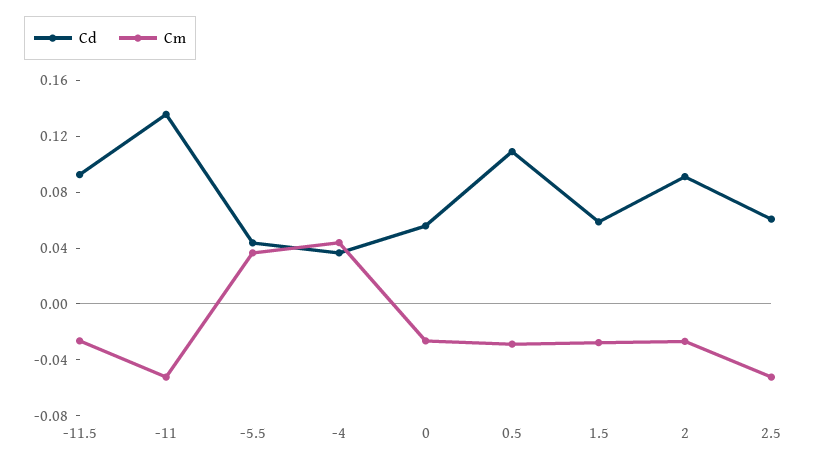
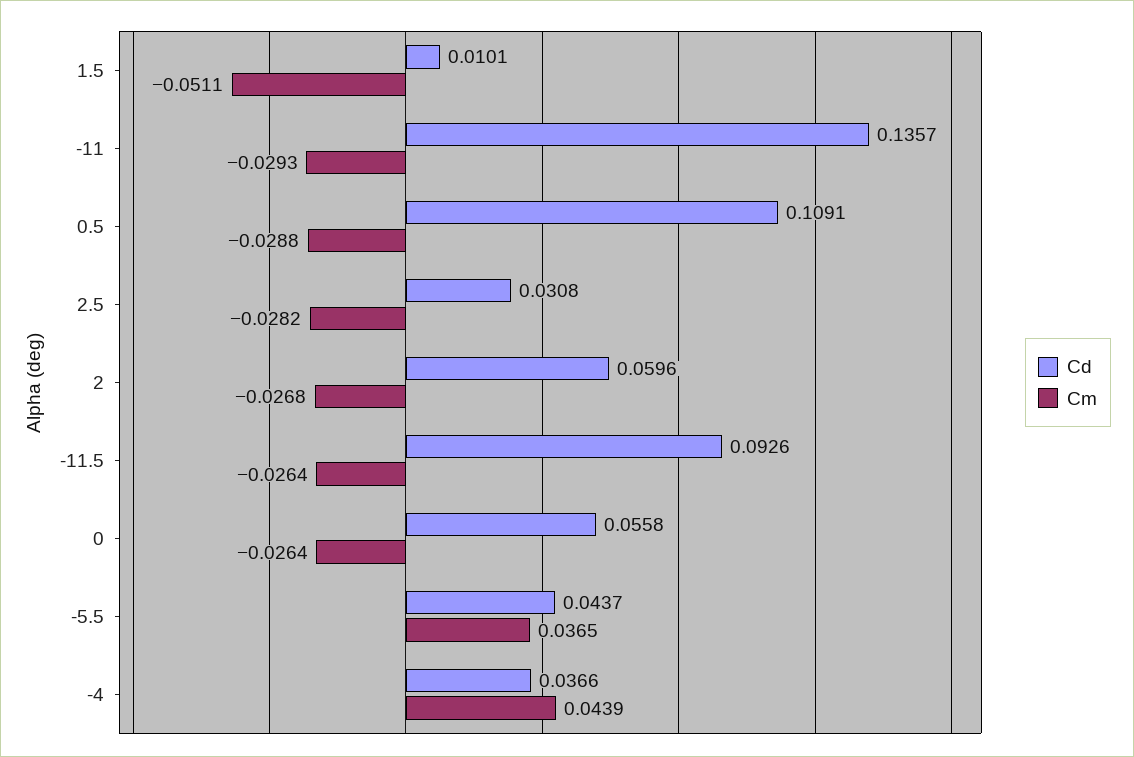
  {
    "Cd": {
      "-11.5": 0.0926,
      "-11": 0.1357,
      "-5.5": 0.0437,
      "-4": 0.0366,
      "0": 0.0558,
      "0.5": 0.1091,
-     "1.5": 0.06,
+     "1.5": 0.0101,
-     "2": 0.09,
+     "2": 0.0596,
-     "2.5": 0.06
+     "2.5": 0.0308
    },
    "Cm": {
      "-11.5": -0.0264,
-     "-11": -0.05,
+     "-11": -0.0293,
      "-5.5": 0.0365,
      "-4": 0.0439,
      "0": -0.0264,
      "0.5": -0.0288,
-     "1.5": -0.03,
+     "1.5": -0.0511,
      "2": -0.0268,
-     "2.5": -0.05
+     "2.5": -0.0282
    }
  }

